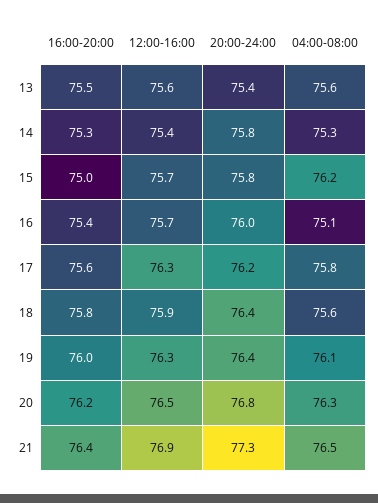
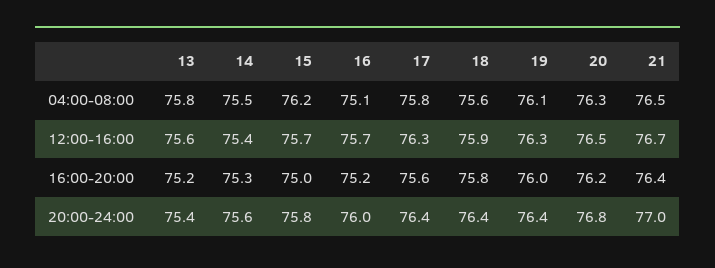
  {
    "16:00-20:00": {
-     "13": 75.5,
+     "13": 75.2,
      "14": 75.3,
      "15": 75,
-     "16": 75.4,
+     "16": 75.2,
      "17": 75.6,
      "18": 75.8,
      "19": 76,
      "20": 76.2,
      "21": 76.4
    },
    "12:00-16:00": {
      "13": 75.6,
      "14": 75.4,
      "15": 75.7,
      "16": 75.7,
      "17": 76.3,
      "18": 75.9,
      "19": 76.3,
      "20": 76.5,
-     "21": 76.9
+     "21": 76.7
    },
    "20:00-24:00": {
      "13": 75.4,
-     "14": 75.8,
+     "14": 75.6,
      "15": 75.8,
      "16": 76,
-     "17": 76.2,
+     "17": 76.4,
      "18": 76.4,
      "19": 76.4,
      "20": 76.8,
-     "21": 77.3
+     "21": 77
    },
    "04:00-08:00": {
-     "13": 75.6,
+     "13": 75.8,
-     "14": 75.3,
+     "14": 75.5,
      "15": 76.2,
      "16": 75.1,
      "17": 75.8,
      "18": 75.6,
      "19": 76.1,
      "20": 76.3,
      "21": 76.5
    }
  }

